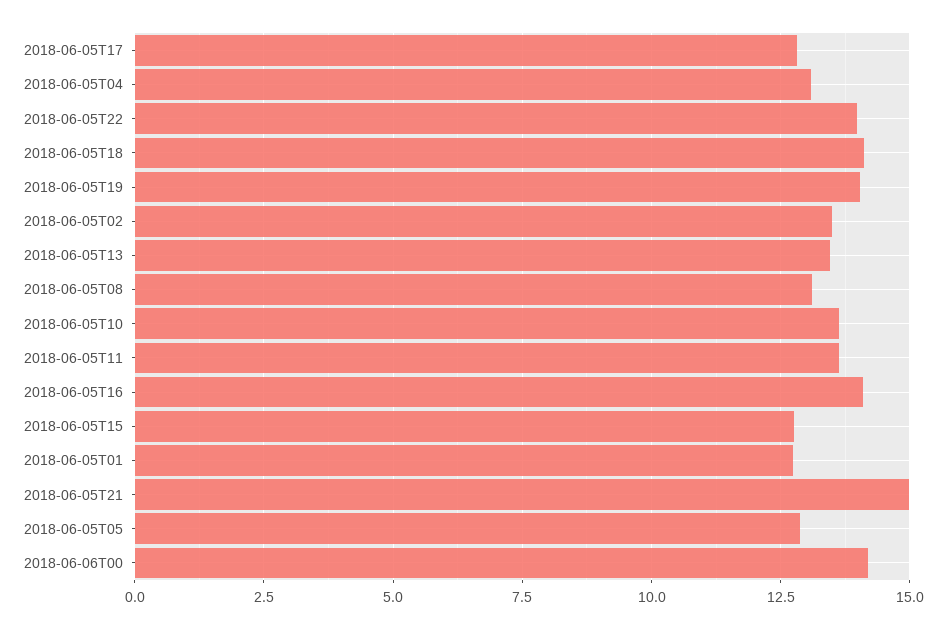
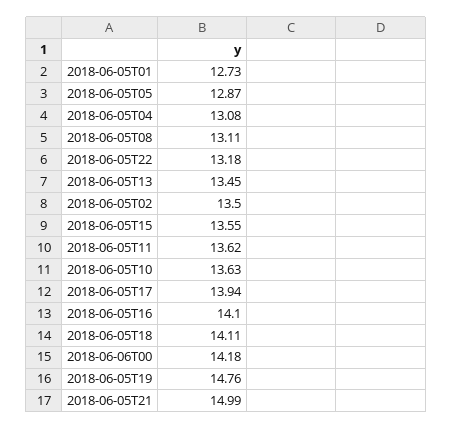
  {
-   "2018-06-05T17": 12.75,
+   "2018-06-05T17": 13.94,
    "2018-06-05T04": 13.08,
-   "2018-06-05T22": 14,
+   "2018-06-05T22": 13.18,
    "2018-06-05T18": 14.11,
-   "2018-06-05T19": 14,
+   "2018-06-05T19": 14.76,
    "2018-06-05T02": 13.5,
    "2018-06-05T13": 13.45,
    "2018-06-05T08": 13.11,
    "2018-06-05T10": 13.63,
    "2018-06-05T11": 13.62,
    "2018-06-05T16": 14.1,
-   "2018-06-05T15": 12.75,
+   "2018-06-05T15": 13.55,
    "2018-06-05T01": 12.73,
    "2018-06-05T21": 14.99,
    "2018-06-05T05": 12.87,
    "2018-06-06T00": 14.18
  }

